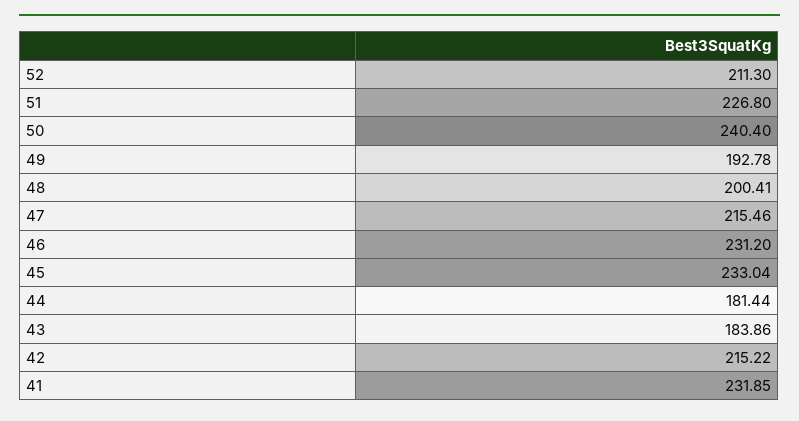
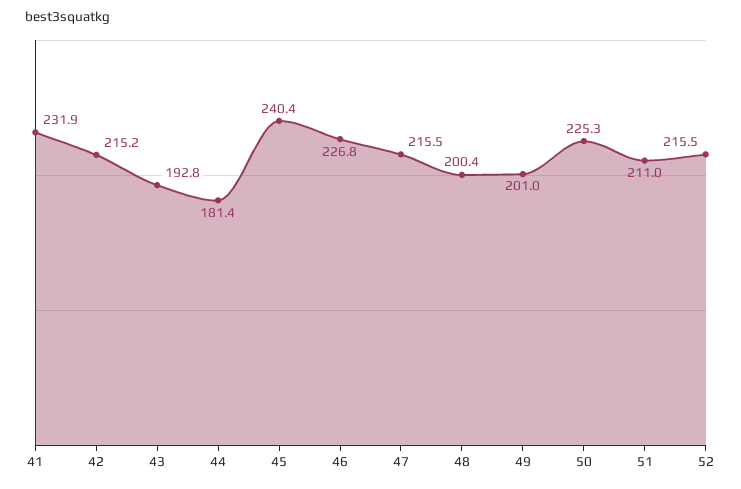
  {
-   "52": 211.3,
+   "52": 215.5,
-   "51": 226.8,
+   "51": 211,
-   "50": 240.4,
+   "50": 225.3,
-   "49": 192.78,
+   "49": 201,
    "48": 200.41,
    "47": 215.46,
-   "46": 231.2,
+   "46": 226.8,
-   "45": 233.04,
+   "45": 240.4,
    "44": 181.44,
-   "43": 183.86,
+   "43": 192.8,
    "42": 215.22,
    "41": 231.85
  }

